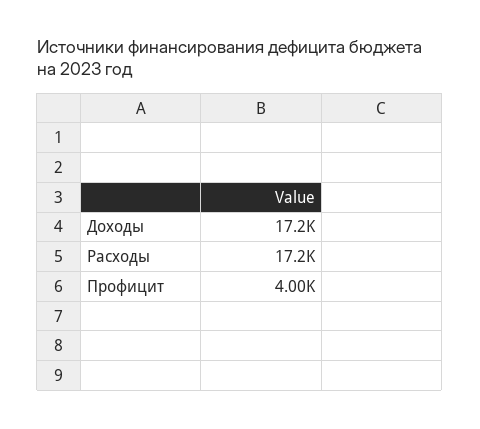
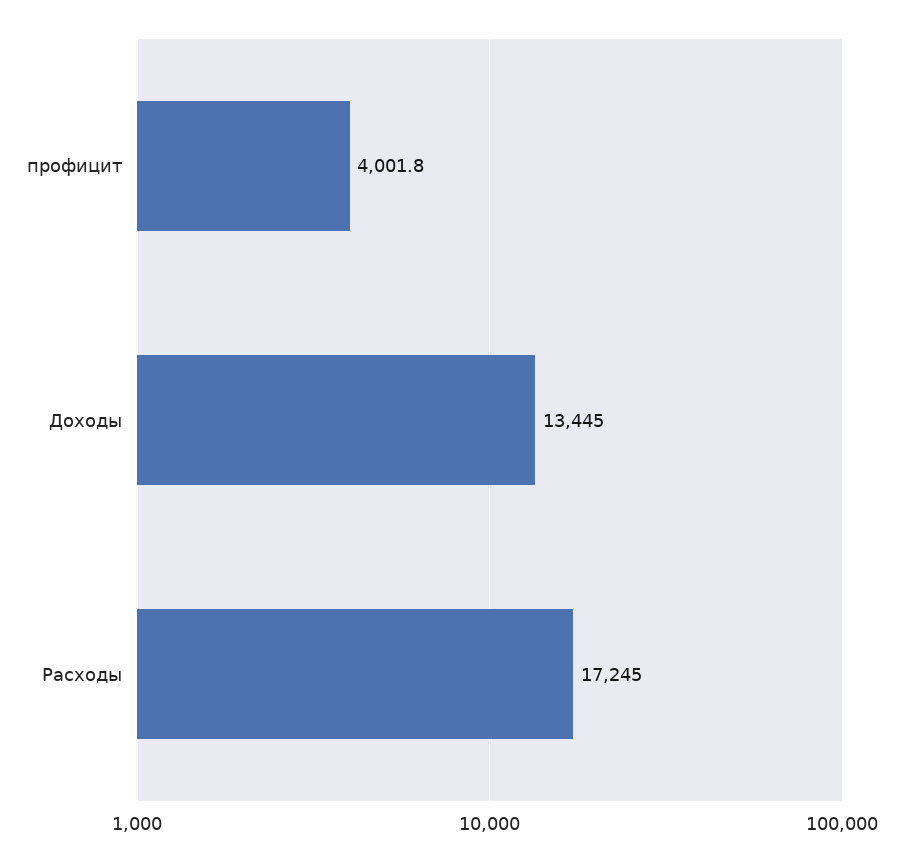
  {
-   "Доходы": 17200,
+   "Доходы": 13445,
    "Расходы": 17245,
    "Профицит": 4001.8
  }

